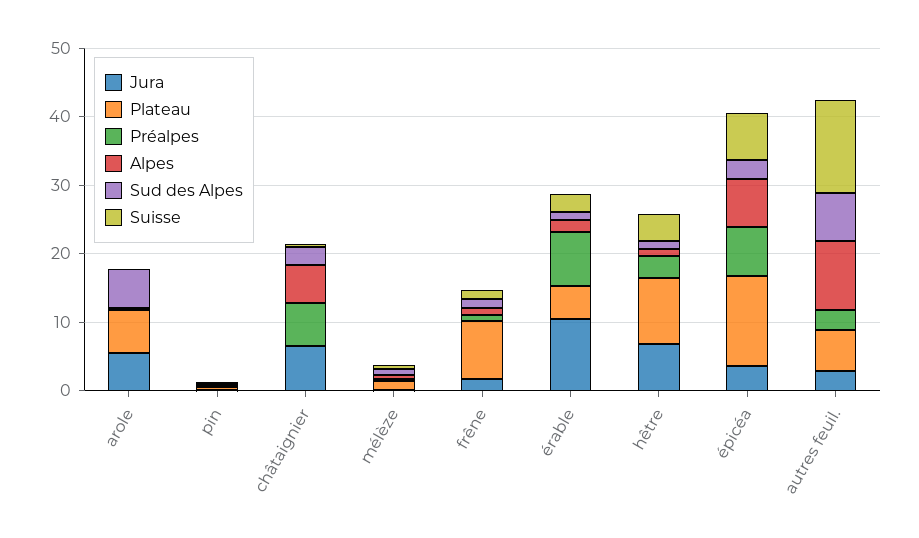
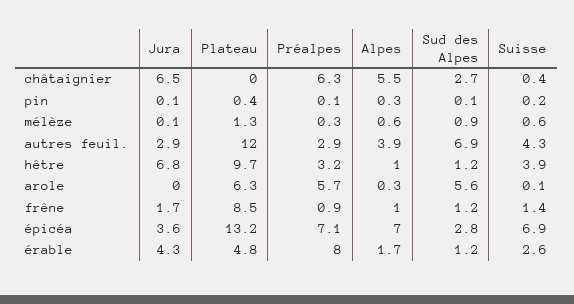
  {
    "Jura": {
-     "arole": 6,
+     "arole": 0,
      "pin": 0.1,
      "châtaignier": 6.5,
      "mélèze": 0.1,
      "frêne": 1.7,
-     "érable": 10,
+     "érable": 4.3,
      "hêtre": 6.8,
      "épicéa": 3.6,
      "autres feuil.": 2.9
    },
    "Plateau": {
      "arole": 6.3,
      "pin": 0.4,
      "châtaignier": 0,
      "mélèze": 1.3,
      "frêne": 8.5,
      "érable": 4.8,
      "hêtre": 9.7,
      "épicéa": 13.2,
-     "autres feuil.": 6
+     "autres feuil.": 12
    },
    "Préalpes": {
-     "arole": 0,
+     "arole": 5.7,
      "pin": 0.1,
      "châtaignier": 6.3,
      "mélèze": 0.3,
      "frêne": 0.9,
      "érable": 8,
      "hêtre": 3.2,
      "épicéa": 7.1,
      "autres feuil.": 2.9
    },
    "Alpes": {
      "arole": 0.3,
      "pin": 0.3,
      "châtaignier": 5.5,
      "mélèze": 0.6,
      "frêne": 1,
      "érable": 1.7,
      "hêtre": 1,
      "épicéa": 7,
-     "autres feuil.": 10
+     "autres feuil.": 3.9
    },
    "Sud des Alpes": {
      "arole": 5.6,
      "pin": 0.1,
      "châtaignier": 2.7,
      "mélèze": 0.9,
      "frêne": 1.2,
      "érable": 1.2,
      "hêtre": 1.2,
      "épicéa": 2.8,
      "autres feuil.": 6.9
    },
    "Suisse": {
      "arole": 0.1,
      "pin": 0.2,
      "châtaignier": 0.4,
      "mélèze": 0.6,
      "frêne": 1.4,
      "érable": 2.6,
      "hêtre": 3.9,
      "épicéa": 6.9,
-     "autres feuil.": 14
+     "autres feuil.": 4.3
    }
  }

